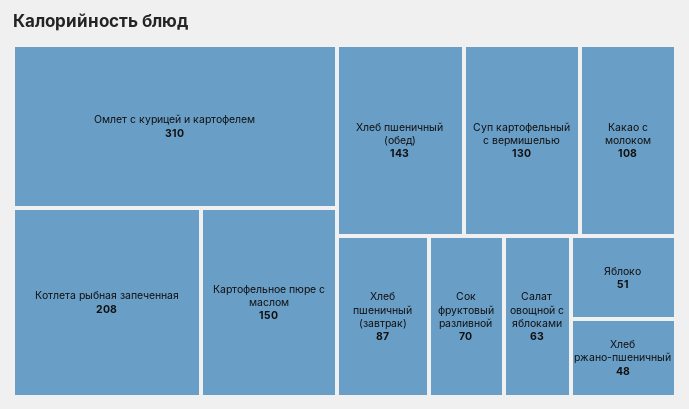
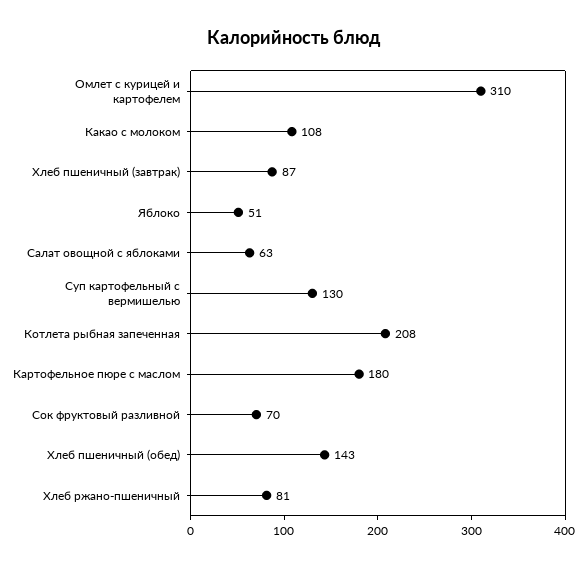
  {
    "Омлет с курицей и картофелем": 310,
    "Котлета рыбная запеченная": 208,
-   "Картофельное пюре с маслом": 150,
+   "Картофельное пюре с маслом": 180,
    "Хлеб пшеничный (обед)": 143,
    "Суп картофельный с вермишелью": 130,
    "Какао с молоком": 108,
    "Хлеб пшеничный (завтрак)": 87,
    "Сок фруктовый разливной": 70,
    "Салат овощной с яблоками": 63,
    "Яблоко": 51,
-   "Хлеб ржано-пшеничный": 48
+   "Хлеб ржано-пшеничный": 81
  }

